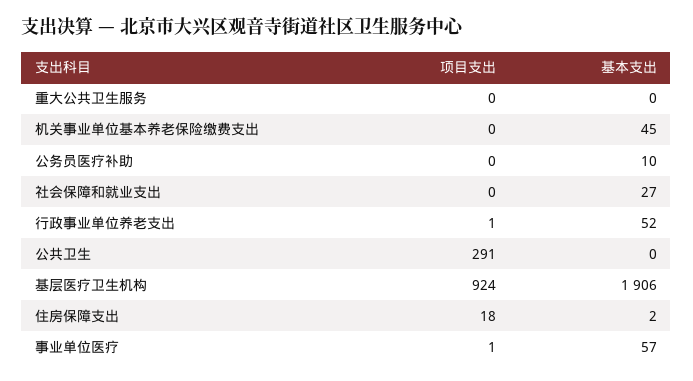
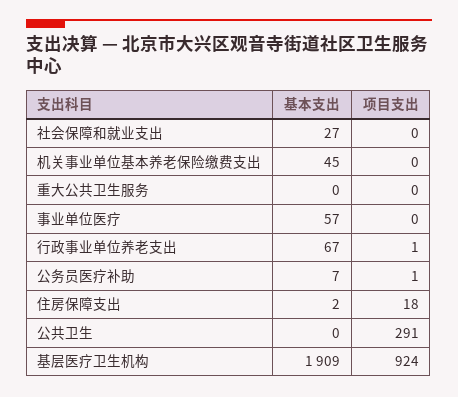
  {
    "项目支出": {
      "重大公共卫生服务": 0,
      "机关事业单位基本养老保险缴费支出": 0,
-     "公务员医疗补助": 0,
+     "公务员医疗补助": 1,
      "社会保障和就业支出": 0,
      "行政事业单位养老支出": 1,
      "公共卫生": 291,
      "基层医疗卫生机构": 924,
      "住房保障支出": 18,
-     "事业单位医疗": 1
+     "事业单位医疗": 0
    },
    "基本支出": {
      "重大公共卫生服务": 0,
      "机关事业单位基本养老保险缴费支出": 45,
-     "公务员医疗补助": 10,
+     "公务员医疗补助": 7,
      "社会保障和就业支出": 27,
-     "行政事业单位养老支出": 52,
+     "行政事业单位养老支出": 67,
      "公共卫生": 0,
-     "基层医疗卫生机构": 1906,
+     "基层医疗卫生机构": 1909,
      "住房保障支出": 2,
      "事业单位医疗": 57
    }
  }

